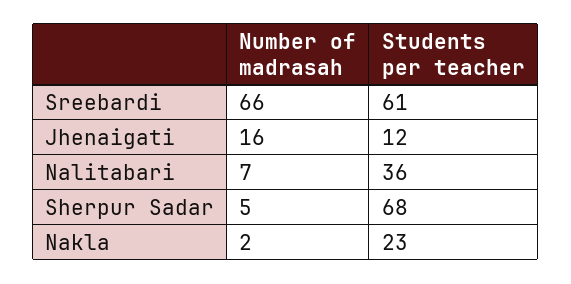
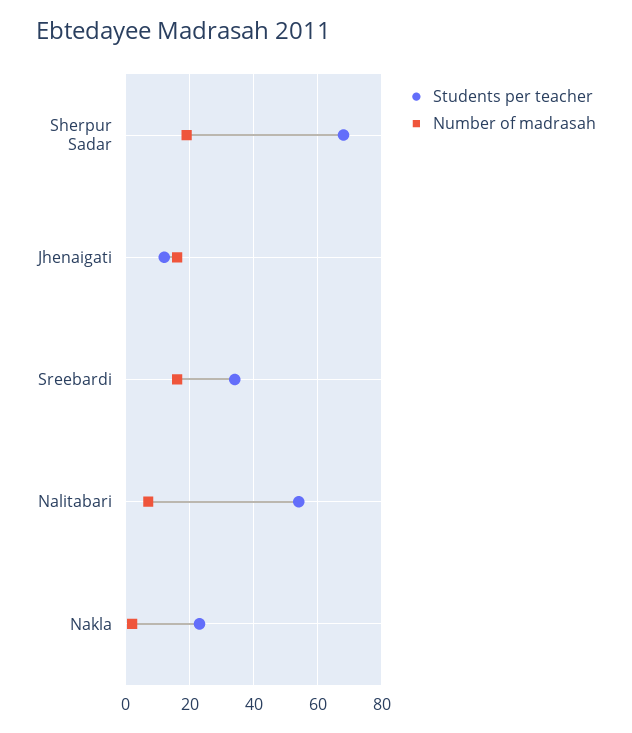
  {
    "Number of madrasah": {
-     "Sreebardi": 66,
+     "Sreebardi": 15,
      "Jhenaigati": 16,
      "Nalitabari": 7,
-     "Sherpur Sadar": 5,
+     "Sherpur Sadar": 20,
      "Nakla": 2
    },
    "Students per teacher": {
-     "Sreebardi": 61,
+     "Sreebardi": 35,
      "Jhenaigati": 12,
-     "Nalitabari": 36,
+     "Nalitabari": 55,
      "Sherpur Sadar": 68,
      "Nakla": 23
    }
  }

